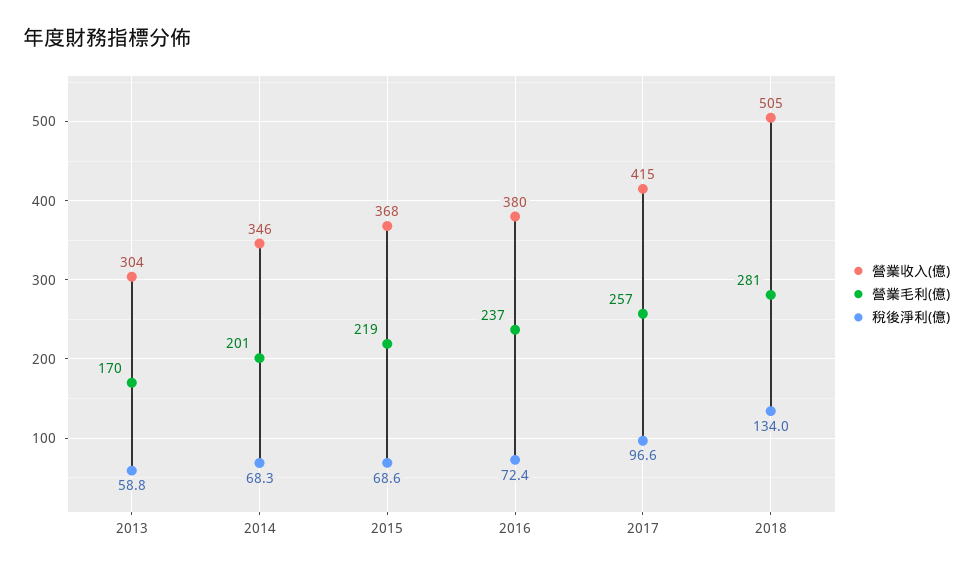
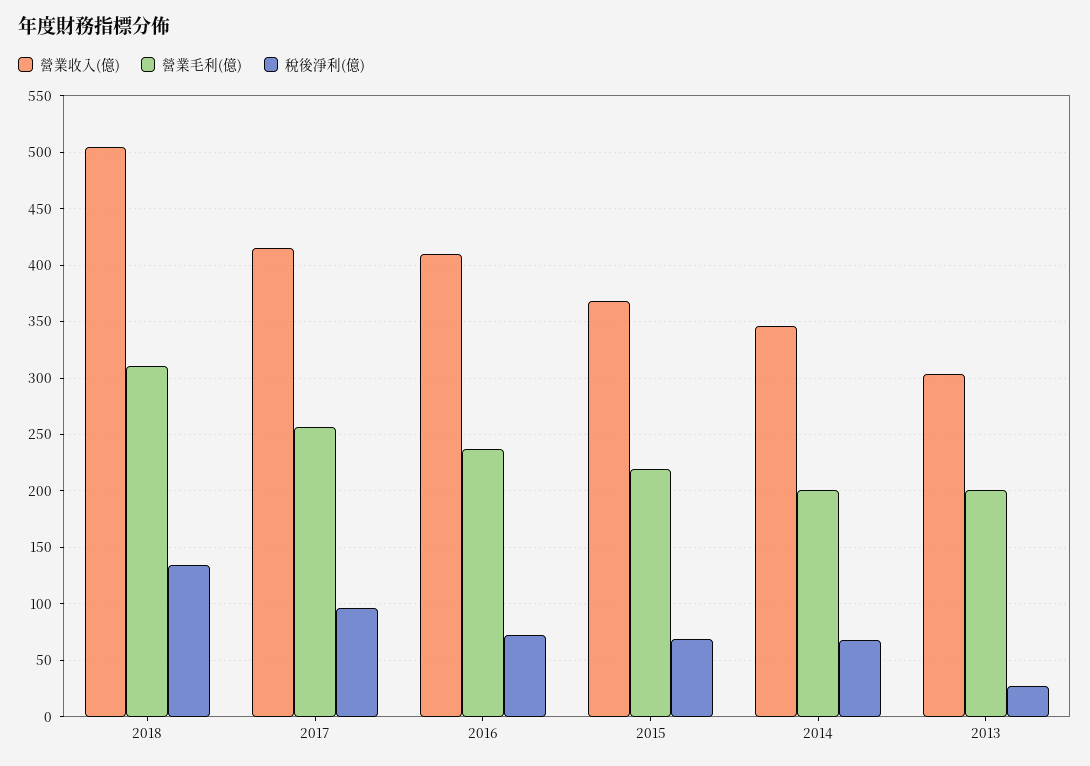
  {
    "營業收入(億)": {
      "2013": 304,
      "2014": 346,
      "2015": 368,
-     "2016": 380,
+     "2016": 410,
      "2017": 415,
      "2018": 505
    },
    "營業毛利(億)": {
-     "2013": 170,
+     "2013": 200,
      "2014": 201,
      "2015": 219,
      "2016": 237,
      "2017": 257,
-     "2018": 281
+     "2018": 310
    },
    "稅後淨利(億)": {
-     "2013": 58.8,
+     "2013": 30,
      "2014": 68.3,
      "2015": 68.6,
      "2016": 72.4,
      "2017": 96.6,
      "2018": 134
    }
  }

